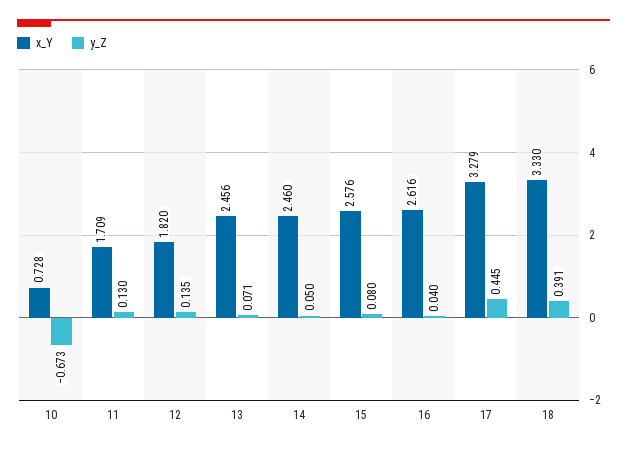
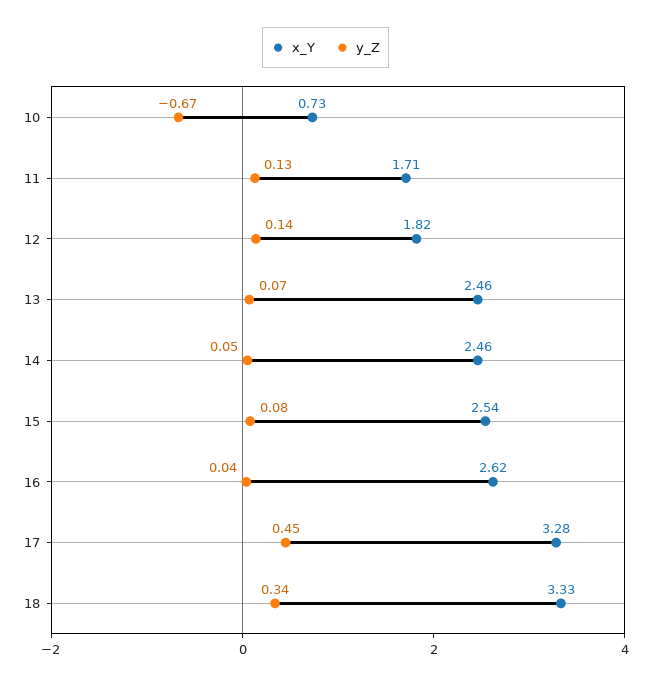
  {
    "x_Y": {
      "10": 0.728,
      "11": 1.709,
      "12": 1.82,
      "13": 2.456,
      "14": 2.46,
-     "15": 2.576,
+     "15": 2.54,
      "16": 2.616,
      "17": 3.279,
      "18": 3.33
    },
    "y_Z": {
      "10": -0.673,
      "11": 0.13,
      "12": 0.135,
      "13": 0.071,
      "14": 0.05,
      "15": 0.08,
      "16": 0.04,
      "17": 0.445,
-     "18": 0.391
+     "18": 0.34
    }
  }

